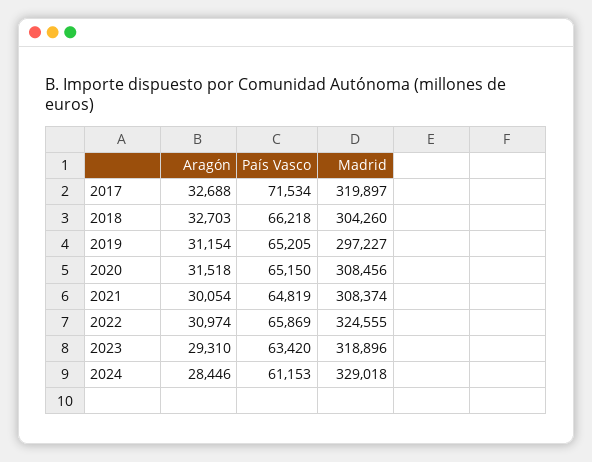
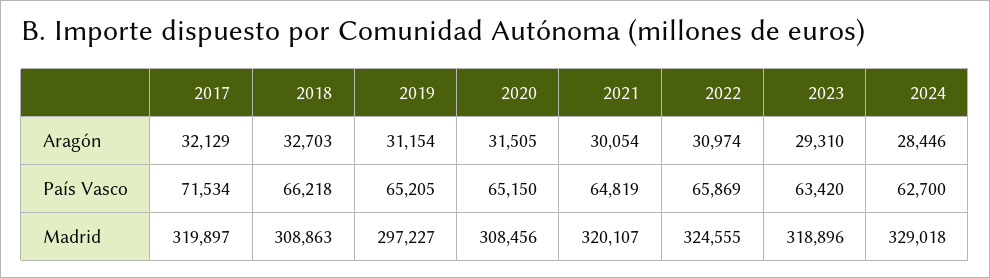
  {
    "Aragón": {
-     "2017": 32688,
+     "2017": 32129,
      "2018": 32703,
      "2019": 31154,
-     "2020": 31518,
+     "2020": 31505,
      "2021": 30054,
      "2022": 30974,
      "2023": 29310,
      "2024": 28446
    },
    "País Vasco": {
      "2017": 71534,
      "2018": 66218,
      "2019": 65205,
      "2020": 65150,
      "2021": 64819,
      "2022": 65869,
      "2023": 63420,
-     "2024": 61153
+     "2024": 62700
    },
    "Madrid": {
      "2017": 319897,
-     "2018": 304260,
+     "2018": 308863,
      "2019": 297227,
      "2020": 308456,
-     "2021": 308374,
+     "2021": 320107,
      "2022": 324555,
      "2023": 318896,
      "2024": 329018
    }
  }

